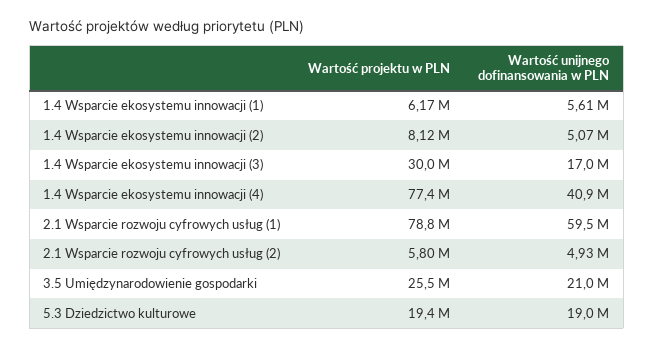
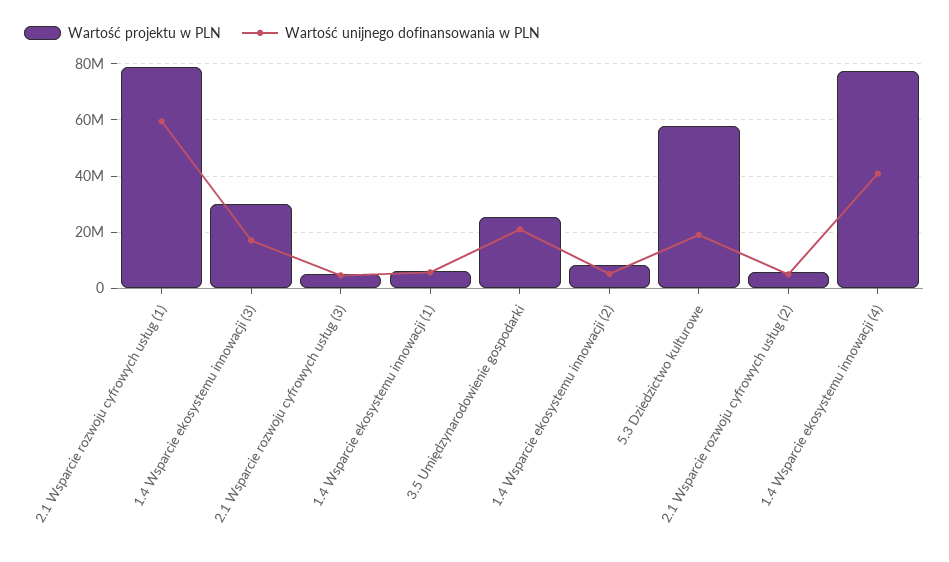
  {
    "Wartość projektu w PLN": {
      "1.4 Wsparcie ekosystemu innowacji (1)": 6170000,
      "1.4 Wsparcie ekosystemu innowacji (2)": 8120000,
      "1.4 Wsparcie ekosystemu innowacji (3)": 30000000,
      "1.4 Wsparcie ekosystemu innowacji (4)": 77400000,
      "2.1 Wsparcie rozwoju cyfrowych usług (1)": 78800000,
      "2.1 Wsparcie rozwoju cyfrowych usług (2)": 5800000,
      "3.5 Umiędzynarodowienie gospodarki": 25500000,
-     "5.3 Dziedzictwo kulturowe": 19400000
+     "5.3 Dziedzictwo kulturowe": 57500000,
+     "2.1 Wsparcie rozwoju cyfrowych usług (3)": 5000000
    },
    "Wartość unijnego dofinansowania w PLN": {
      "1.4 Wsparcie ekosystemu innowacji (1)": 5610000,
      "1.4 Wsparcie ekosystemu innowacji (2)": 5070000,
      "1.4 Wsparcie ekosystemu innowacji (3)": 17000000,
      "1.4 Wsparcie ekosystemu innowacji (4)": 40900000,
      "2.1 Wsparcie rozwoju cyfrowych usług (1)": 59500000,
      "2.1 Wsparcie rozwoju cyfrowych usług (2)": 4930000,
      "3.5 Umiędzynarodowienie gospodarki": 21000000,
-     "5.3 Dziedzictwo kulturowe": 19000000
+     "5.3 Dziedzictwo kulturowe": 19000000,
+     "2.1 Wsparcie rozwoju cyfrowych usług (3)": 5000000
    }
  }

